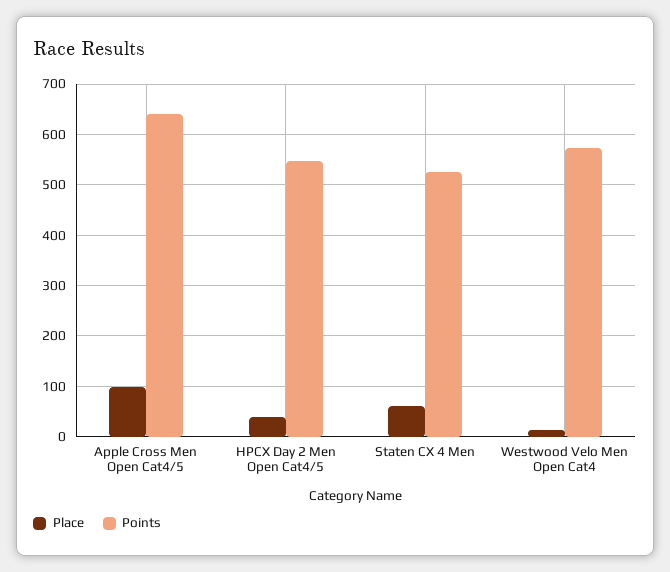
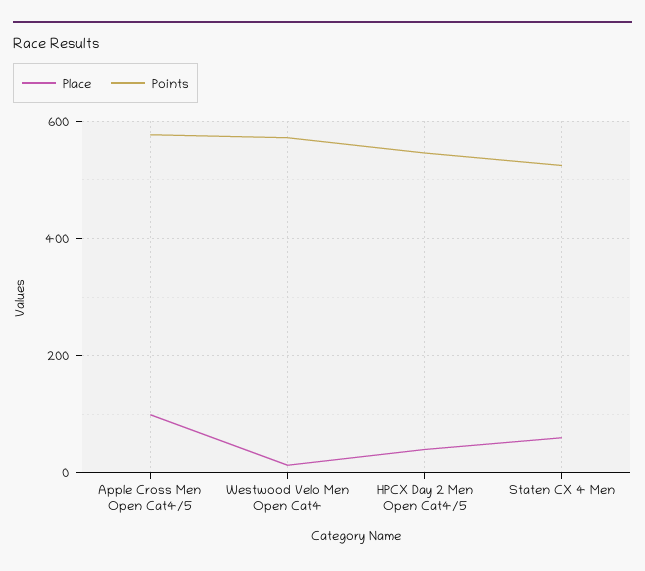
  {
    "Place": {
      "Apple Cross Men Open Cat4/5": 100,
      "HPCX Day 2 Men Open Cat4/5": 40,
      "Staten CX 4 Men": 60,
      "Westwood Velo Men Open Cat4": 20
    },
    "Points": {
-     "Apple Cross Men Open Cat4/5": 640,
+     "Apple Cross Men Open Cat4/5": 580,
      "HPCX Day 2 Men Open Cat4/5": 540,
      "Staten CX 4 Men": 520,
      "Westwood Velo Men Open Cat4": 580
    }
  }

